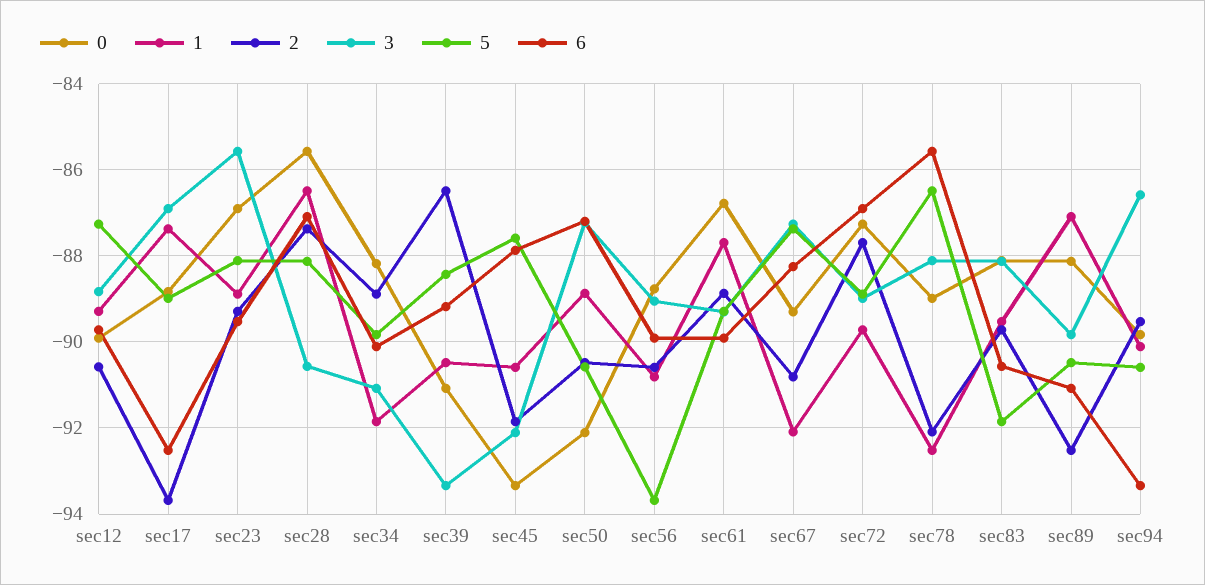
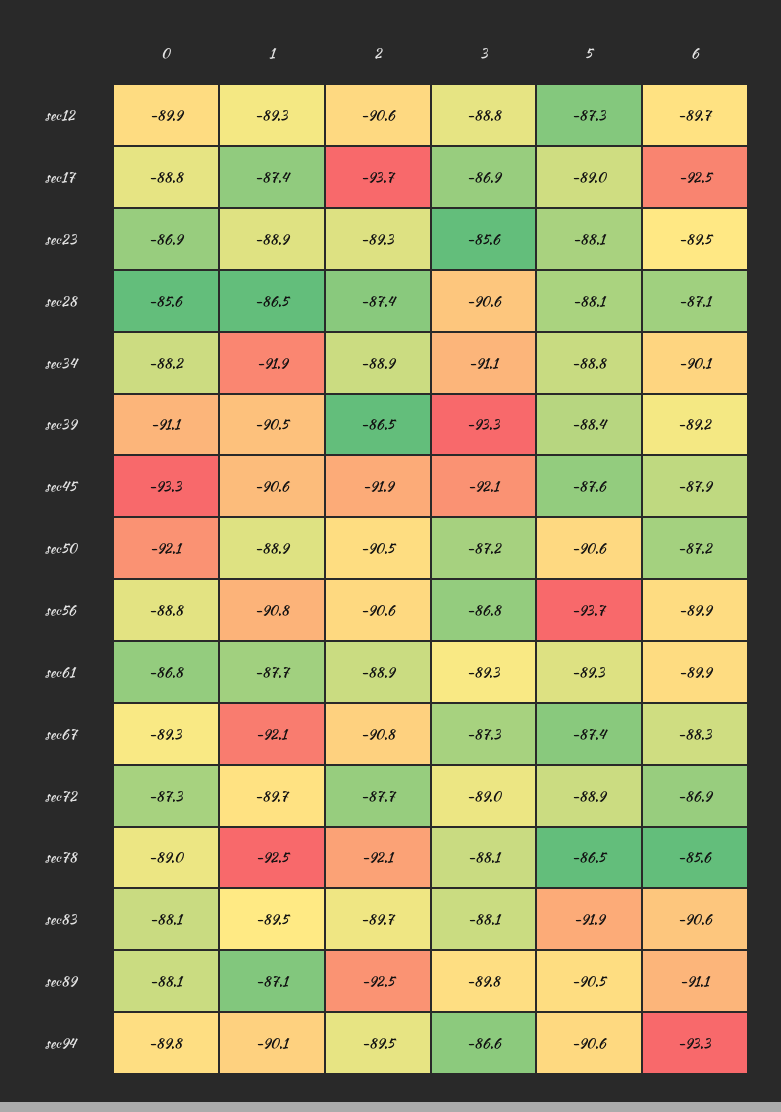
  {
    "0": {
      "sec12": -89.9,
      "sec17": -88.8,
      "sec23": -86.9,
      "sec28": -85.6,
      "sec34": -88.2,
      "sec39": -91.1,
      "sec45": -93.3,
      "sec50": -92.1,
      "sec56": -88.8,
      "sec61": -86.8,
      "sec67": -89.3,
      "sec72": -87.3,
      "sec78": -89,
      "sec83": -88.1,
      "sec89": -88.1,
      "sec94": -89.8
    },
    "1": {
      "sec12": -89.3,
      "sec17": -87.4,
      "sec23": -88.9,
      "sec28": -86.5,
      "sec34": -91.9,
      "sec39": -90.5,
      "sec45": -90.6,
      "sec50": -88.9,
      "sec56": -90.8,
      "sec61": -87.7,
      "sec67": -92.1,
      "sec72": -89.7,
      "sec78": -92.5,
      "sec83": -89.5,
      "sec89": -87.1,
      "sec94": -90.1
    },
    "2": {
      "sec12": -90.6,
      "sec17": -93.7,
      "sec23": -89.3,
      "sec28": -87.4,
      "sec34": -88.9,
      "sec39": -86.5,
      "sec45": -91.9,
      "sec50": -90.5,
      "sec56": -90.6,
      "sec61": -88.9,
      "sec67": -90.8,
      "sec72": -87.7,
      "sec78": -92.1,
      "sec83": -89.7,
      "sec89": -92.5,
      "sec94": -89.5
    },
    "3": {
      "sec12": -88.8,
      "sec17": -86.9,
      "sec23": -85.6,
      "sec28": -90.6,
      "sec34": -91.1,
      "sec39": -93.3,
      "sec45": -92.1,
      "sec50": -87.2,
-     "sec56": -89,
+     "sec56": -86.8,
      "sec61": -89.3,
      "sec67": -87.3,
      "sec72": -89,
      "sec78": -88.1,
      "sec83": -88.1,
      "sec89": -89.8,
      "sec94": -86.6
    },
    "5": {
      "sec12": -87.3,
      "sec17": -89,
      "sec23": -88.1,
      "sec28": -88.1,
-     "sec34": -89.8,
+     "sec34": -88.8,
      "sec39": -88.4,
      "sec45": -87.6,
      "sec50": -90.6,
      "sec56": -93.7,
      "sec61": -89.3,
      "sec67": -87.4,
      "sec72": -88.9,
      "sec78": -86.5,
      "sec83": -91.9,
      "sec89": -90.5,
      "sec94": -90.6
    },
    "6": {
      "sec12": -89.7,
      "sec17": -92.5,
      "sec23": -89.5,
      "sec28": -87.1,
      "sec34": -90.1,
      "sec39": -89.2,
      "sec45": -87.9,
      "sec50": -87.2,
      "sec56": -89.9,
      "sec61": -89.9,
      "sec67": -88.3,
      "sec72": -86.9,
      "sec78": -85.6,
      "sec83": -90.6,
      "sec89": -91.1,
      "sec94": -93.3
    }
  }

